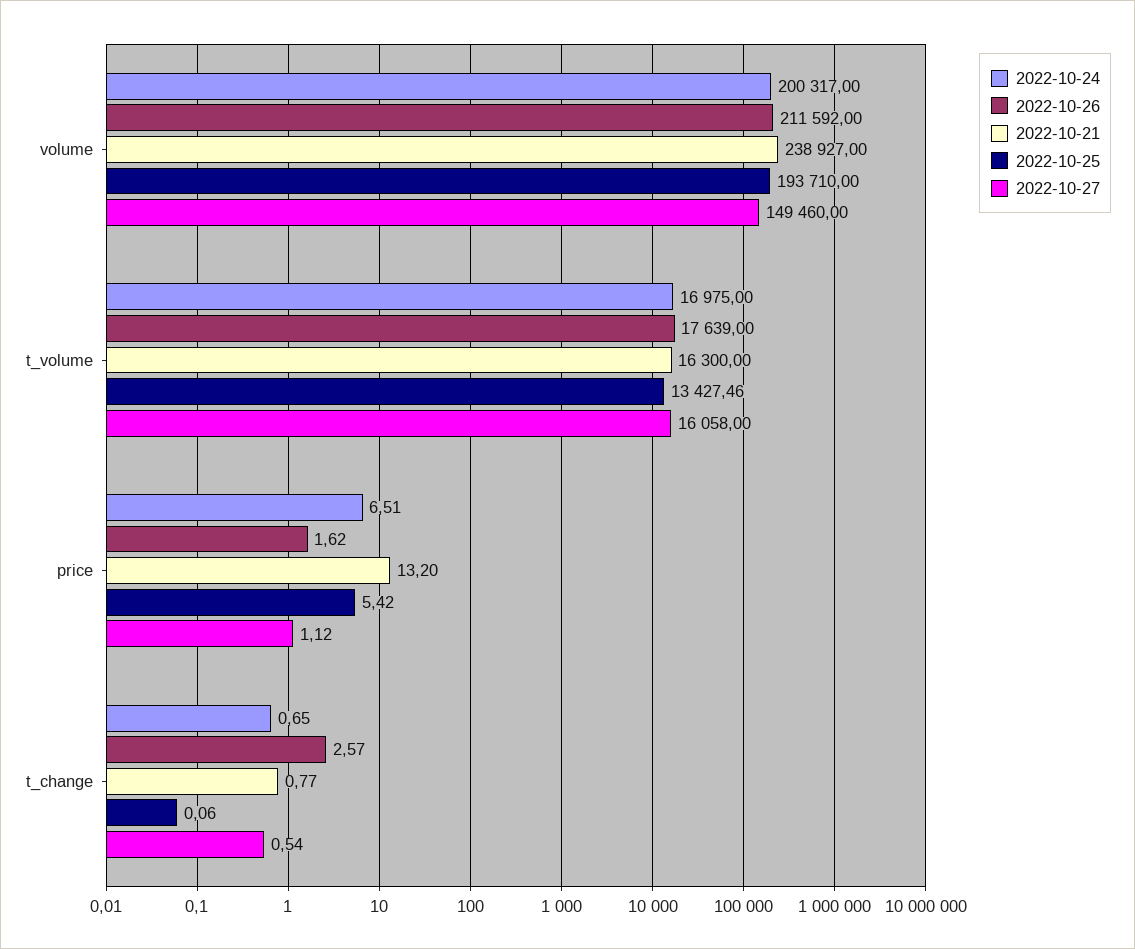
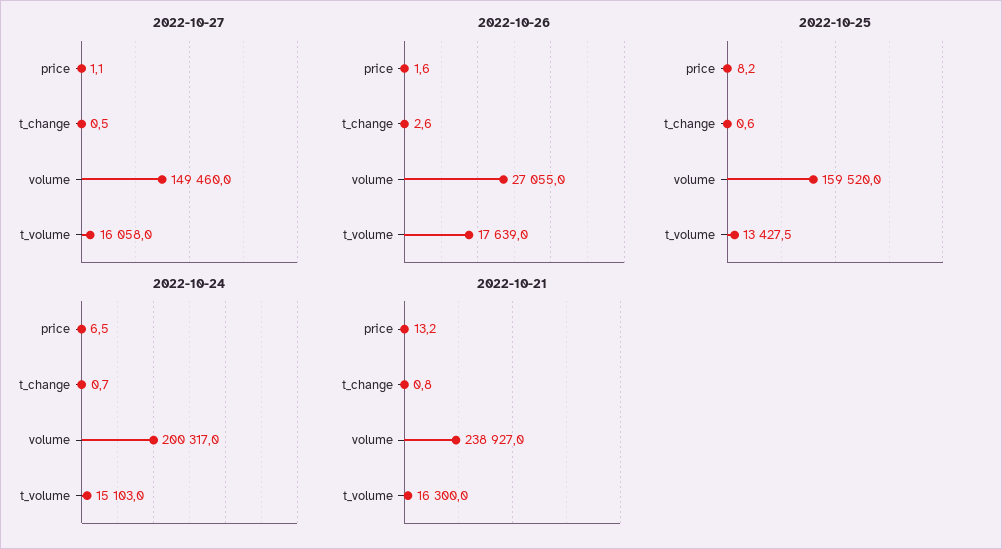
  {
    "2022-10-24": {
      "volume": 200317,
-     "t_volume": 16975,
+     "t_volume": 15103,
      "price": 6.51,
      "t_change": 0.65
    },
    "2022-10-26": {
-     "volume": 211592,
+     "volume": 27055,
      "t_volume": 17639,
      "price": 1.62,
      "t_change": 2.57
    },
    "2022-10-21": {
      "volume": 238927,
      "t_volume": 16300,
      "price": 13.2,
      "t_change": 0.77
    },
    "2022-10-25": {
-     "volume": 193710,
+     "volume": 159520,
      "t_volume": 13427.46,
-     "price": 5.42,
+     "price": 8.2,
-     "t_change": 0.06
+     "t_change": 0.6
    },
    "2022-10-27": {
      "volume": 149460,
      "t_volume": 16058,
      "price": 1.12,
      "t_change": 0.54
    }
  }

